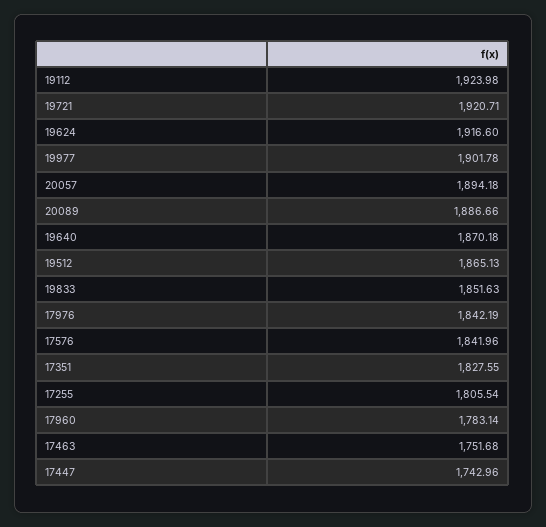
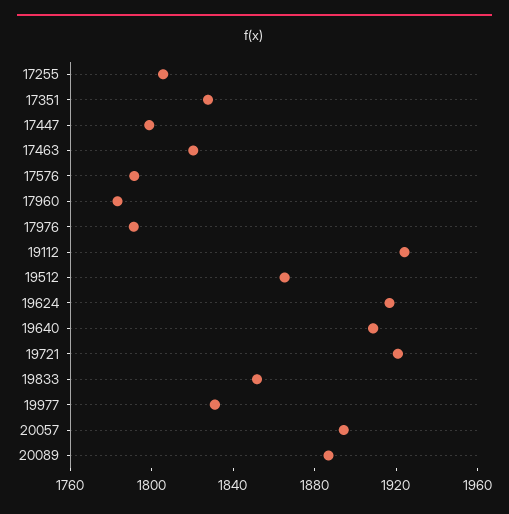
  {
    "19112": 1923.98,
    "19721": 1920.71,
    "19624": 1916.6,
-   "19977": 1901.78,
+   "19977": 1830,
    "20057": 1894.18,
    "20089": 1886.66,
-   "19640": 1870.18,
+   "19640": 1910,
    "19512": 1865.13,
    "19833": 1851.63,
-   "17976": 1842.19,
+   "17976": 1790,
-   "17576": 1841.96,
+   "17576": 1790,
    "17351": 1827.55,
    "17255": 1805.54,
    "17960": 1783.14,
-   "17463": 1751.68,
+   "17463": 1820,
-   "17447": 1742.96
+   "17447": 1800
  }

